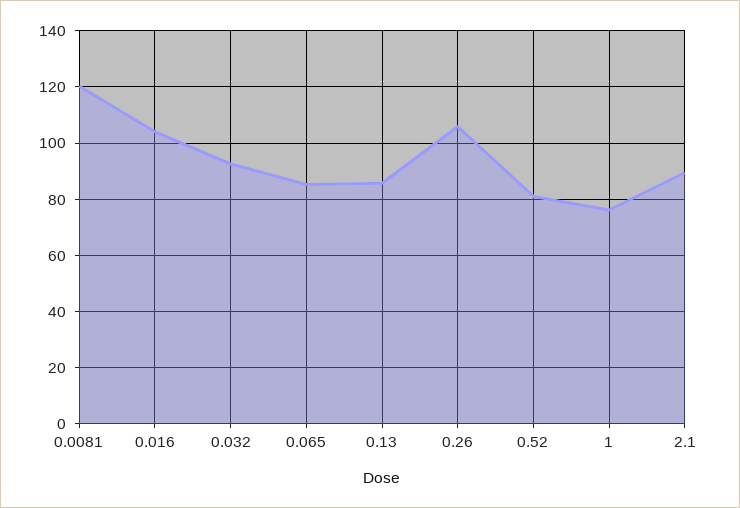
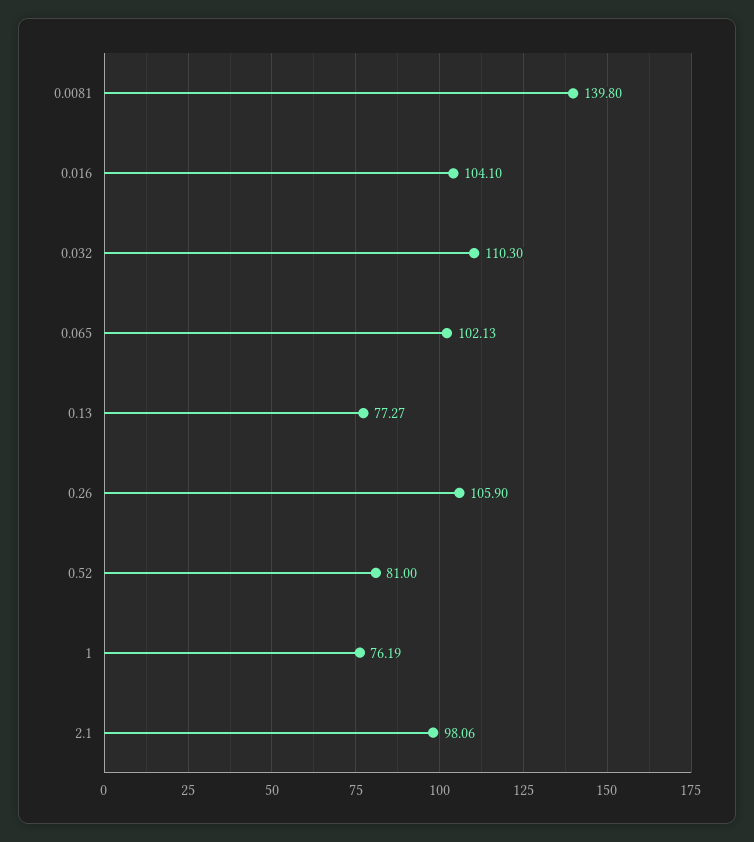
  {
-   "0.0081": 120,
+   "0.0081": 139.8,
    "0.016": 104.1,
-   "0.032": 92.5,
+   "0.032": 110.3,
-   "0.065": 85,
+   "0.065": 102.13,
-   "0.13": 85,
+   "0.13": 77.27,
    "0.26": 105.9,
    "0.52": 81,
    "1": 76.19,
-   "2.1": 90
+   "2.1": 98.06
  }

